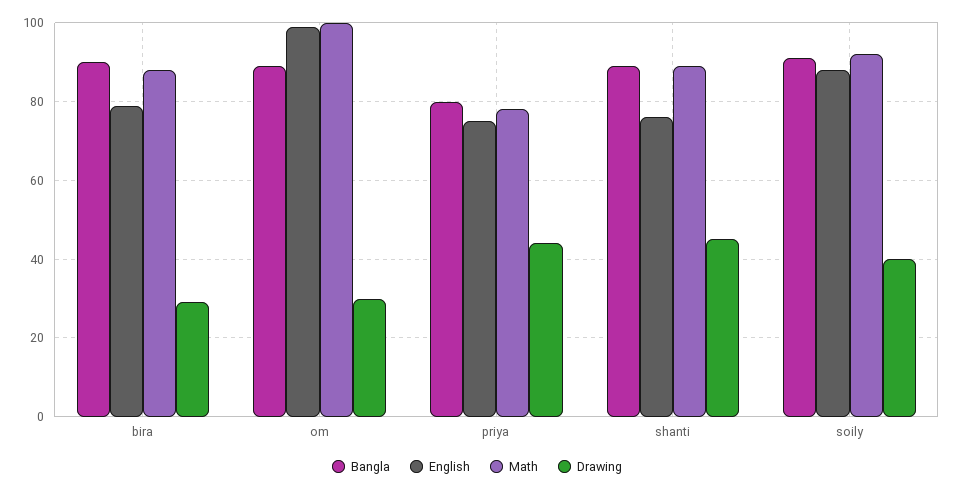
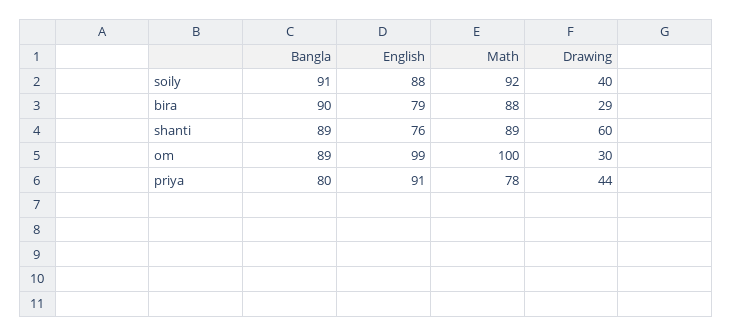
  {
    "Bangla": {
      "bira": 90,
      "om": 89,
      "priya": 80,
      "shanti": 89,
      "soily": 91
    },
    "English": {
      "bira": 79,
      "om": 99,
-     "priya": 75,
+     "priya": 91,
      "shanti": 76,
      "soily": 88
    },
    "Math": {
      "bira": 88,
      "om": 100,
      "priya": 78,
      "shanti": 89,
      "soily": 92
    },
    "Drawing": {
      "bira": 29,
      "om": 30,
      "priya": 44,
-     "shanti": 45,
+     "shanti": 60,
      "soily": 40
    }
  }

